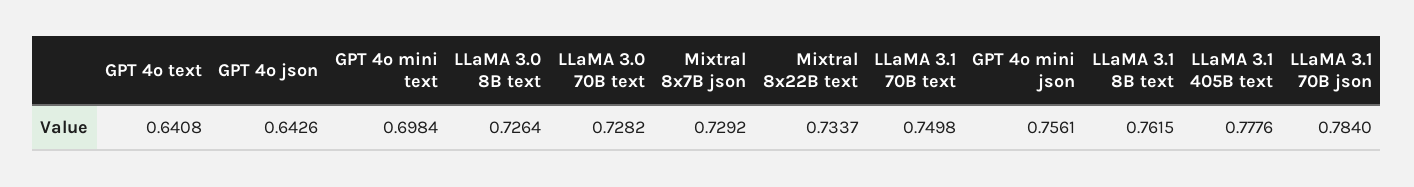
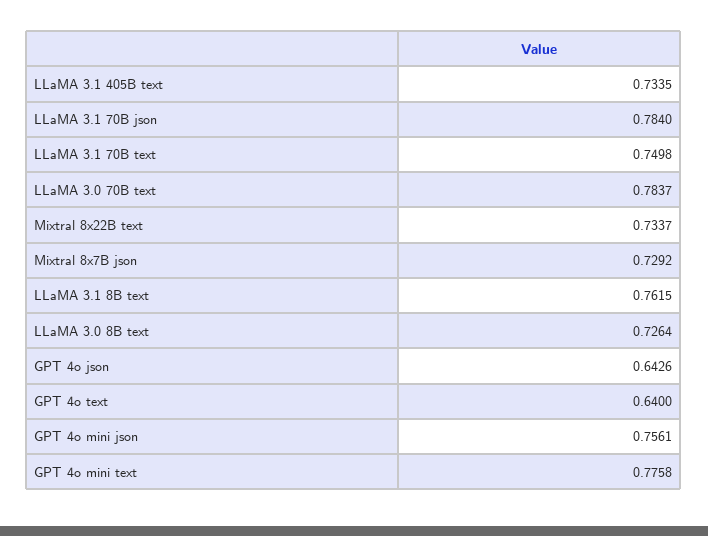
  {
-   "GPT 4o text": 0.6408,
+   "GPT 4o text": 0.64,
    "GPT 4o json": 0.6426,
-   "GPT 4o mini text": 0.6984,
+   "GPT 4o mini text": 0.7758,
    "LLaMA 3.0 8B text": 0.7264,
-   "LLaMA 3.0 70B text": 0.7282,
+   "LLaMA 3.0 70B text": 0.7837,
    "Mixtral 8x7B json": 0.7292,
    "Mixtral 8x22B text": 0.7337,
    "LLaMA 3.1 70B text": 0.7498,
    "GPT 4o mini json": 0.7561,
    "LLaMA 3.1 8B text": 0.7615,
-   "LLaMA 3.1 405B text": 0.7776,
+   "LLaMA 3.1 405B text": 0.7335,
    "LLaMA 3.1 70B json": 0.784
  }

